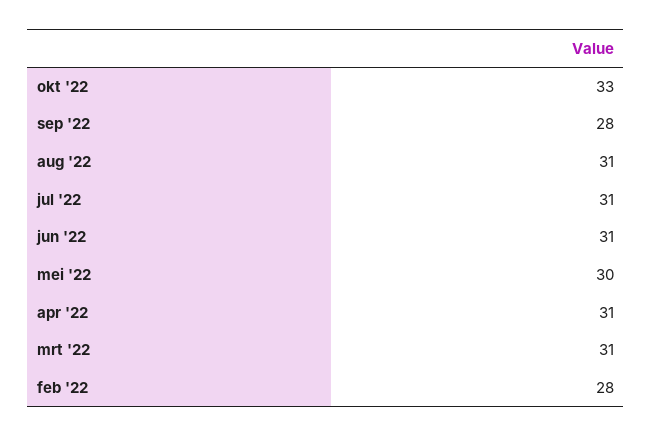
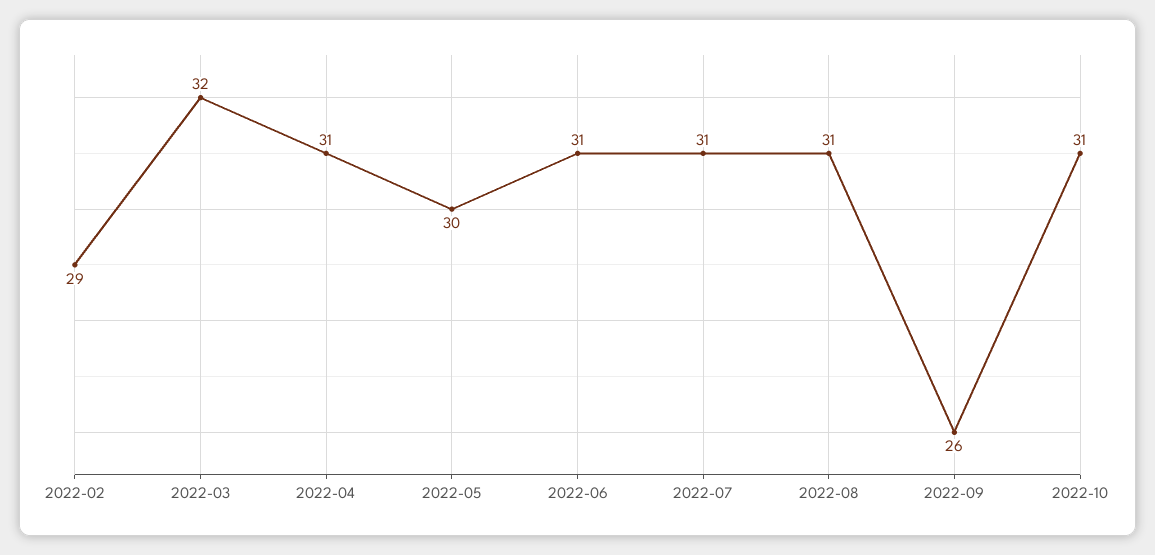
  {
-   "okt '22": 33,
+   "okt '22": 31,
-   "sep '22": 28,
+   "sep '22": 26,
    "aug '22": 31,
    "jul '22": 31,
    "jun '22": 31,
    "mei '22": 30,
    "apr '22": 31,
-   "mrt '22": 31,
+   "mrt '22": 32,
-   "feb '22": 28
+   "feb '22": 29
  }

